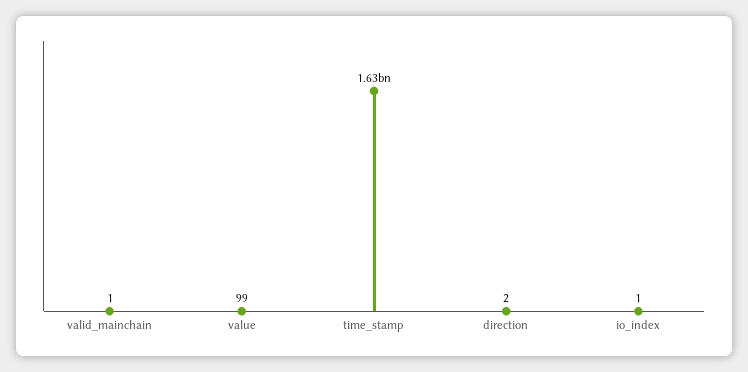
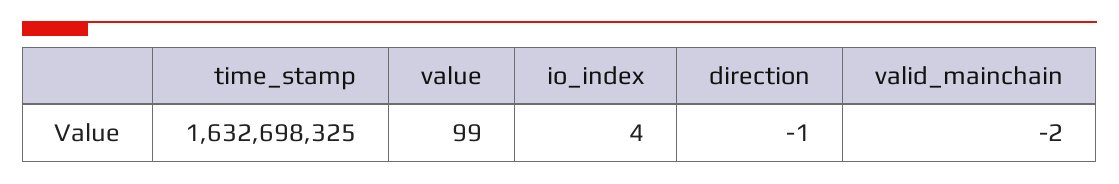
  {
-   "valid_mainchain": 1,
+   "valid_mainchain": -2,
    "value": 99,
    "time_stamp": 1632698325,
-   "direction": 2,
+   "direction": -1,
-   "io_index": 1
+   "io_index": 4
  }

